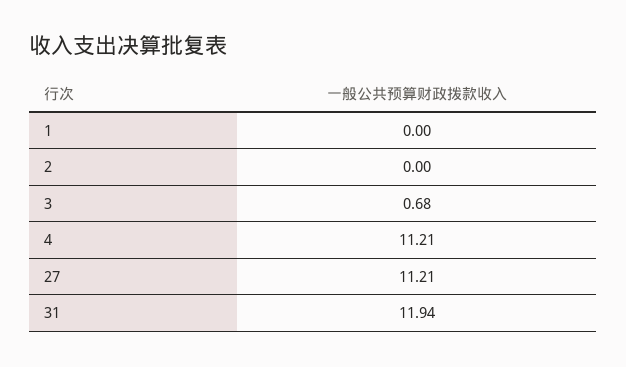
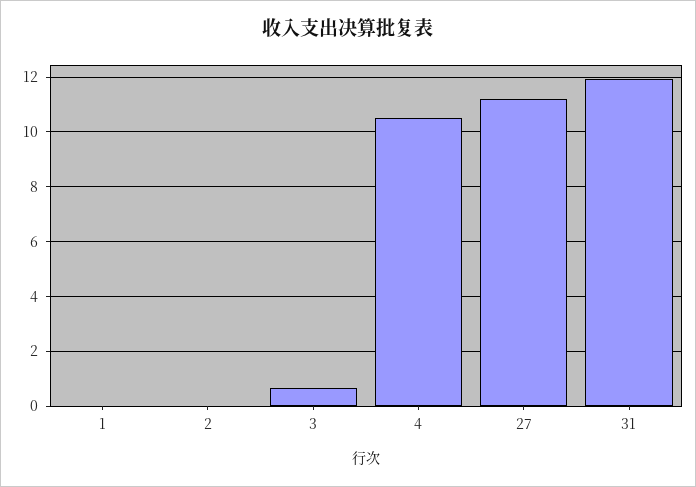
  {
    "1": 0,
    "2": 0,
    "3": 0.68,
-   "4": 11.21,
+   "4": 10.5,
    "27": 11.21,
    "31": 11.94
  }

